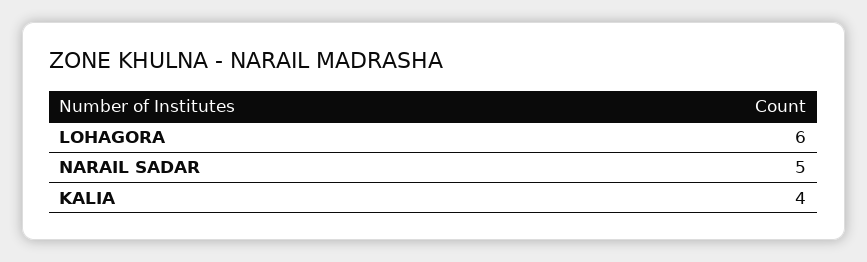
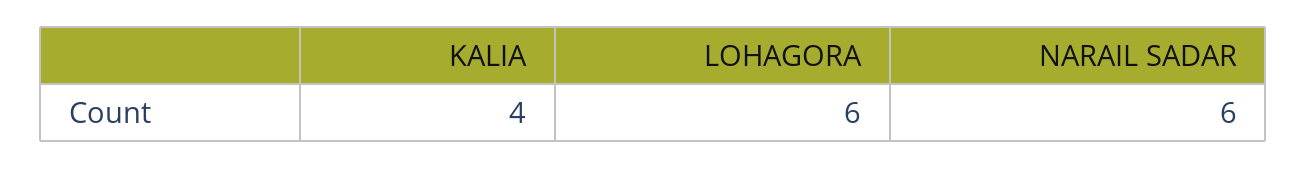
  {
    "LOHAGORA": 6,
-   "NARAIL SADAR": 5,
+   "NARAIL SADAR": 6,
    "KALIA": 4
  }

